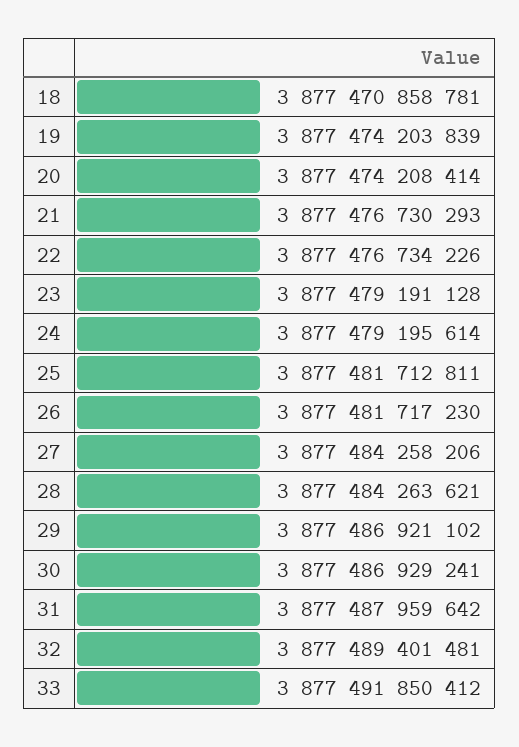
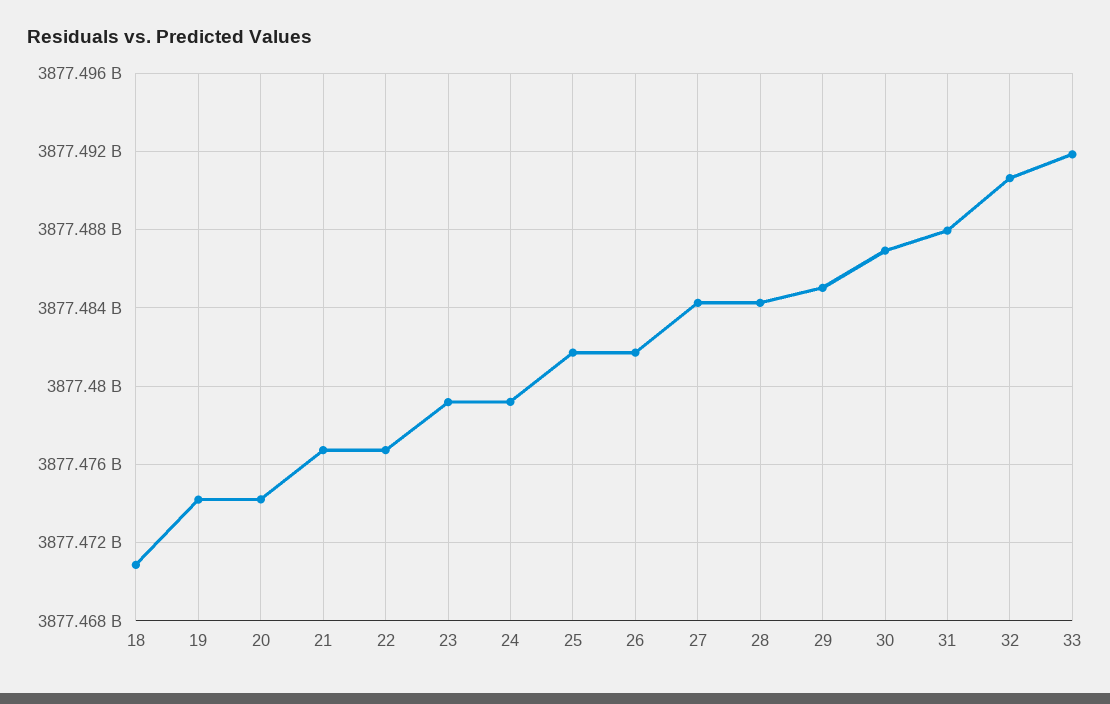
  {
    "18": 3877470858781,
    "19": 3877474203839,
    "20": 3877474208414,
    "21": 3877476730293,
    "22": 3877476734226,
    "23": 3877479191128,
    "24": 3877479195614,
    "25": 3877481712811,
    "26": 3877481717230,
    "27": 3877484258206,
    "28": 3877484263621,
-   "29": 3877486921102,
+   "29": 3877485000000,
    "30": 3877486929241,
    "31": 3877487959642,
-   "32": 3877489401481,
+   "32": 3877490500000,
    "33": 3877491850412
  }

